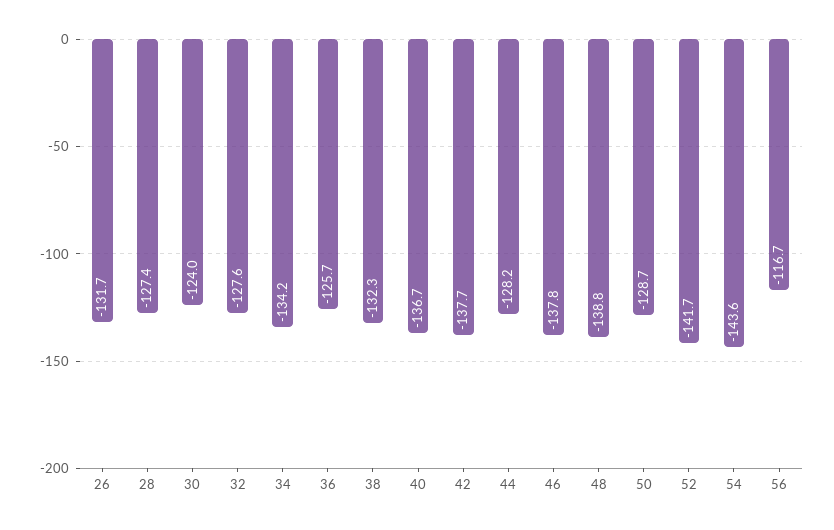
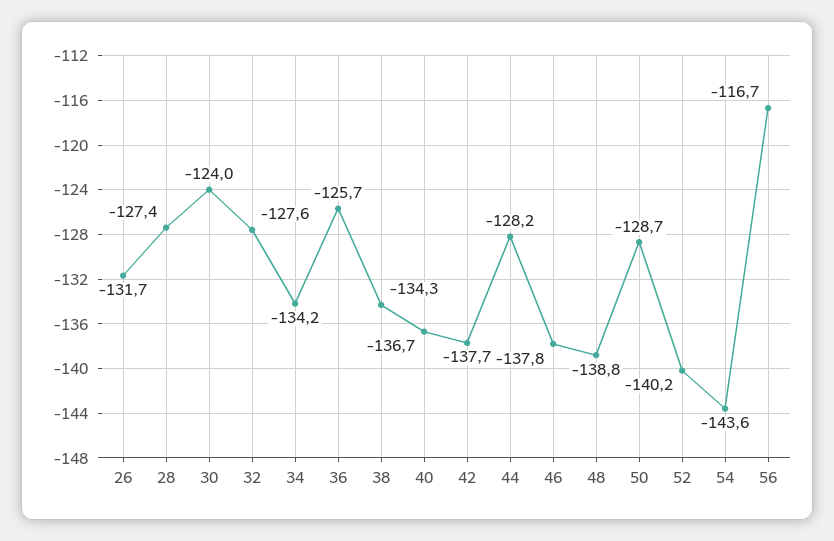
  {
    "26": -131.7,
    "28": -127.4,
    "30": -124,
    "32": -127.6,
    "34": -134.2,
    "36": -125.7,
-   "38": -132.3,
+   "38": -134.3,
    "40": -136.7,
    "42": -137.7,
    "44": -128.2,
    "46": -137.8,
    "48": -138.8,
    "50": -128.7,
-   "52": -141.7,
+   "52": -140.2,
    "54": -143.6,
    "56": -116.7
  }

